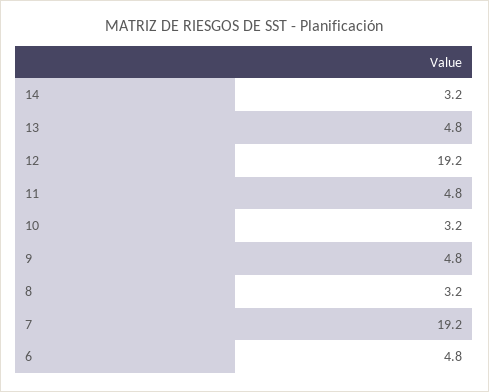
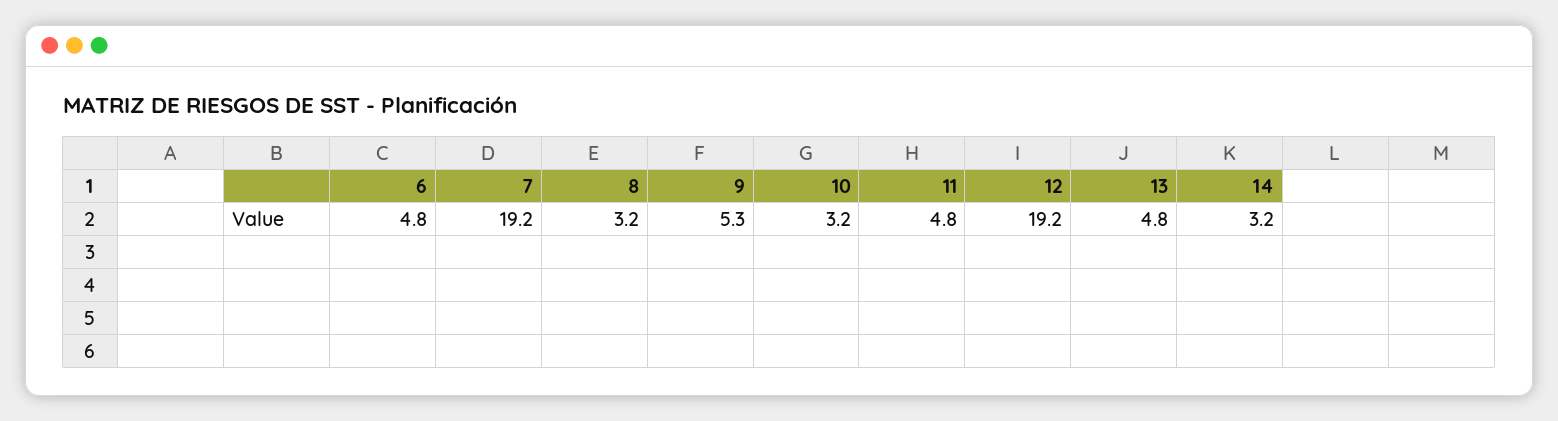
  {
    "14": 3.2,
    "13": 4.8,
    "12": 19.2,
    "11": 4.8,
    "10": 3.2,
-   "9": 4.8,
+   "9": 5.3,
    "8": 3.2,
    "7": 19.2,
    "6": 4.8
  }

